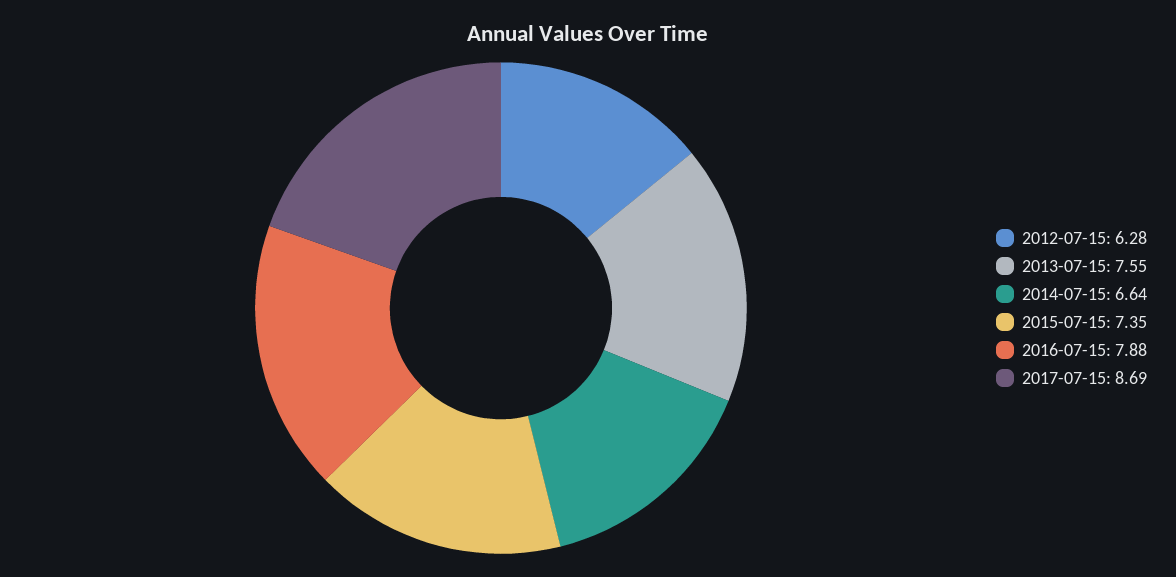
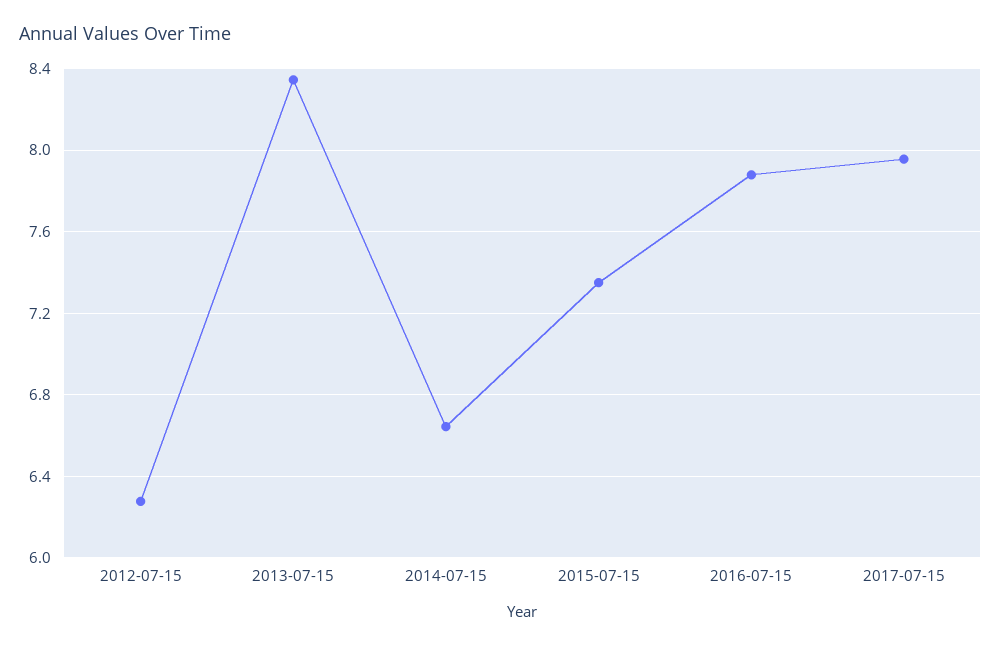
  {
    "2012-07-15": 6.28,
-   "2013-07-15": 7.55,
+   "2013-07-15": 8.35,
    "2014-07-15": 6.64,
    "2015-07-15": 7.35,
    "2016-07-15": 7.88,
-   "2017-07-15": 8.69
+   "2017-07-15": 7.95
  }

